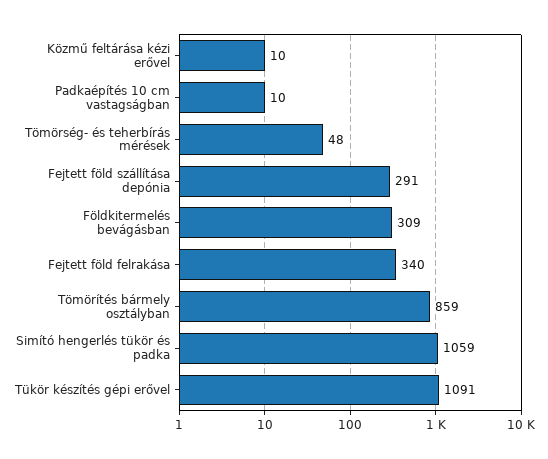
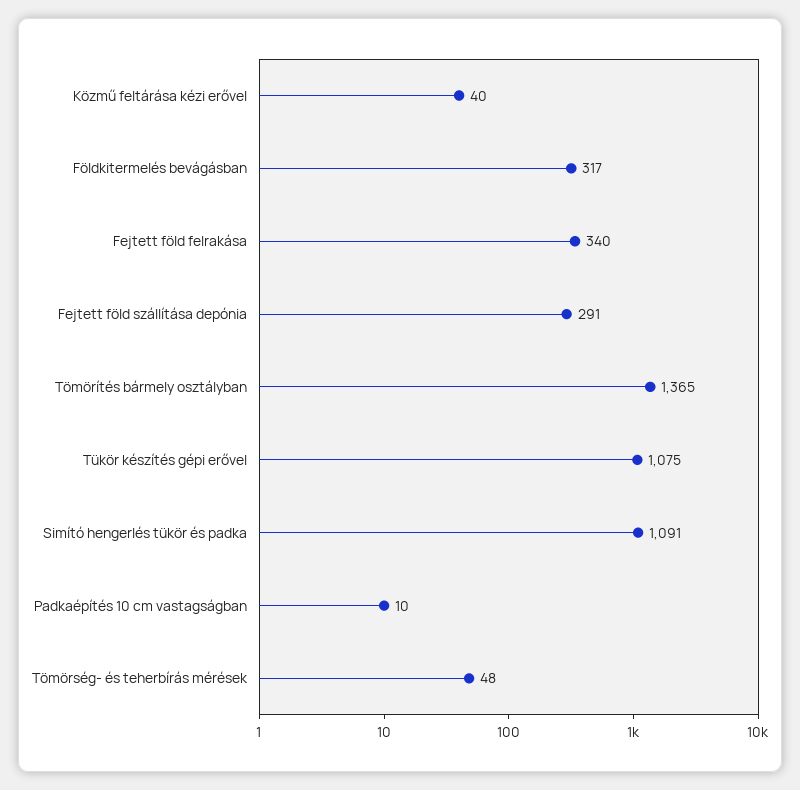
  {
-   "Közmű feltárása kézi erővel": 10,
+   "Közmű feltárása kézi erővel": 40,
    "Padkaépítés 10 cm vastagságban": 10,
    "Tömörség- és teherbírás mérések": 48,
    "Fejtett föld szállítása depónia": 291,
-   "Földkitermelés bevágásban": 309,
+   "Földkitermelés bevágásban": 317,
    "Fejtett föld felrakása": 340,
-   "Tömörítés bármely osztályban": 859,
+   "Tömörítés bármely osztályban": 1365,
-   "Simító hengerlés tükör és padka": 1059,
+   "Simító hengerlés tükör és padka": 1091,
-   "Tükör készítés gépi erővel": 1091
+   "Tükör készítés gépi erővel": 1075
  }

